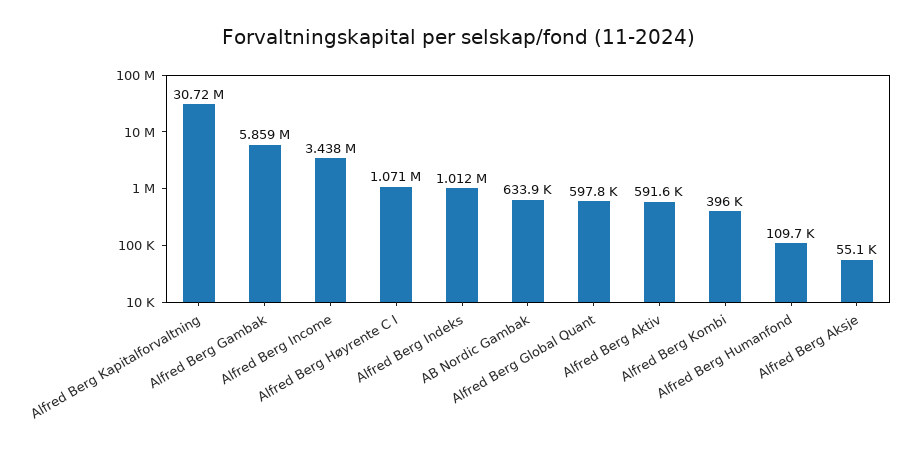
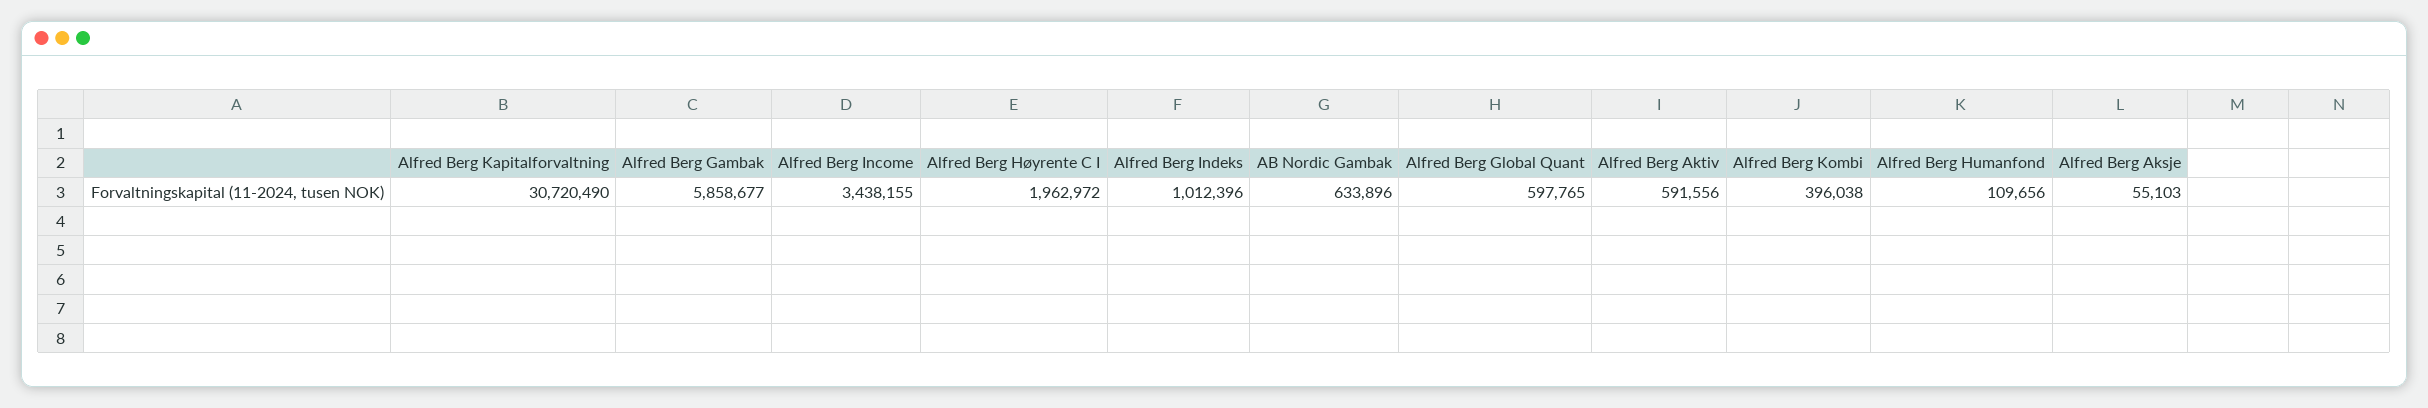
  {
    "Alfred Berg Kapitalforvaltning": 30720490,
    "Alfred Berg Gambak": 5858677,
    "Alfred Berg Income": 3438155,
-   "Alfred Berg Høyrente C I": 1071000,
+   "Alfred Berg Høyrente C I": 1962972,
    "Alfred Berg Indeks": 1012396,
    "AB Nordic Gambak": 633896,
    "Alfred Berg Global Quant": 597765,
    "Alfred Berg Aktiv": 591556,
    "Alfred Berg Kombi": 396038,
    "Alfred Berg Humanfond": 109656,
    "Alfred Berg Aksje": 55103
  }

